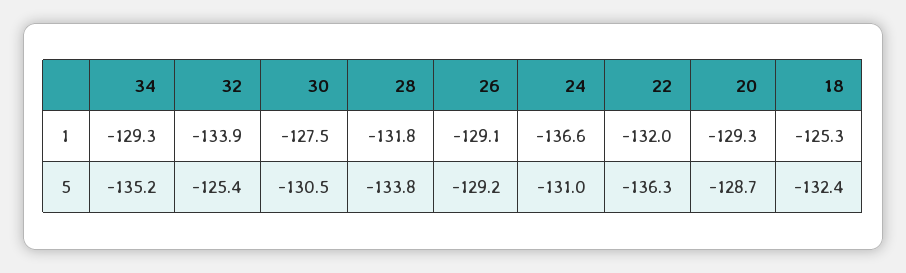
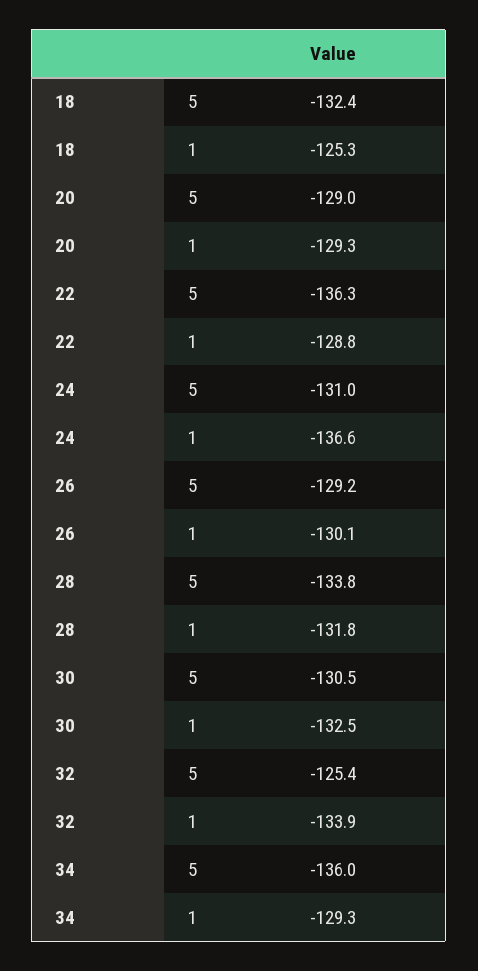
  {
    "34": {
      "1": -129.3,
-     "5": -135.2
+     "5": -136
    },
    "32": {
      "1": -133.9,
      "5": -125.4
    },
    "30": {
-     "1": -127.5,
+     "1": -132.5,
      "5": -130.5
    },
    "28": {
      "1": -131.8,
      "5": -133.8
    },
    "26": {
-     "1": -129.1,
+     "1": -130.1,
      "5": -129.2
    },
    "24": {
      "1": -136.6,
      "5": -131
    },
    "22": {
-     "1": -132,
+     "1": -128.8,
      "5": -136.3
    },
    "20": {
      "1": -129.3,
-     "5": -128.7
+     "5": -129
    },
    "18": {
      "1": -125.3,
      "5": -132.4
    }
  }

